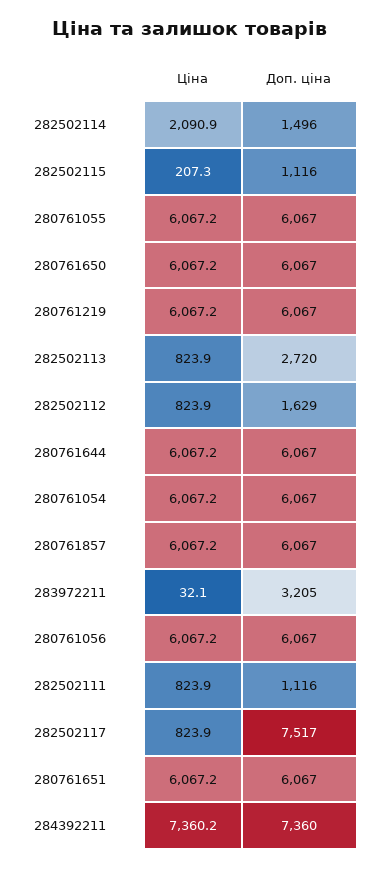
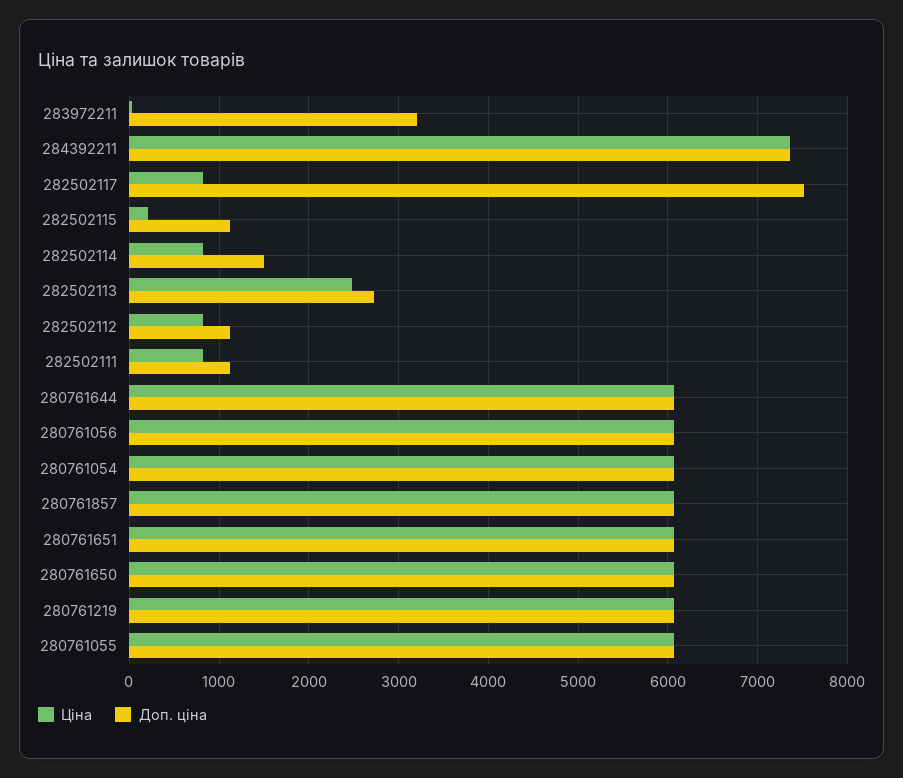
  {
    "Ціна": {
-     "282502114": 2090.9,
+     "282502114": 800,
      "282502115": 207.3,
      "280761055": 6067.2,
      "280761650": 6067.2,
      "280761219": 6067.2,
-     "282502113": 823.9,
+     "282502113": 2500,
      "282502112": 823.9,
      "280761644": 6067.2,
      "280761054": 6067.2,
      "280761857": 6067.2,
      "283972211": 32.1,
      "280761056": 6067.2,
      "282502111": 823.9,
      "282502117": 823.9,
      "280761651": 6067.2,
      "284392211": 7360.2
    },
    "Доп. ціна": {
      "282502114": 1496,
      "282502115": 1116,
      "280761055": 6067,
      "280761650": 6067,
      "280761219": 6067,
      "282502113": 2720,
-     "282502112": 1629,
+     "282502112": 1100,
      "280761644": 6067,
      "280761054": 6067,
      "280761857": 6067,
      "283972211": 3205,
      "280761056": 6067,
      "282502111": 1116,
      "282502117": 7517,
      "280761651": 6067,
      "284392211": 7360
    }
  }

